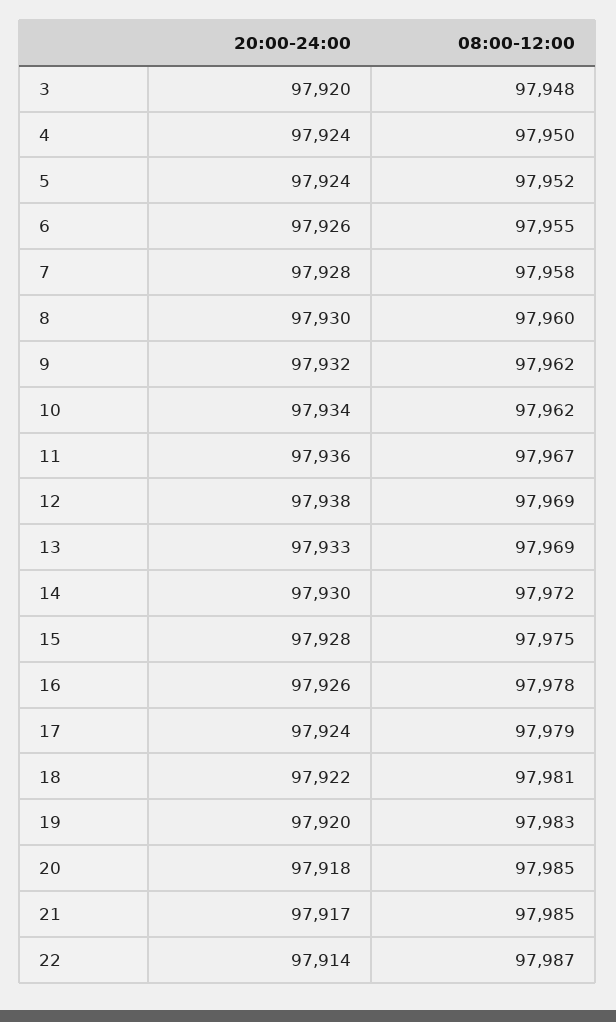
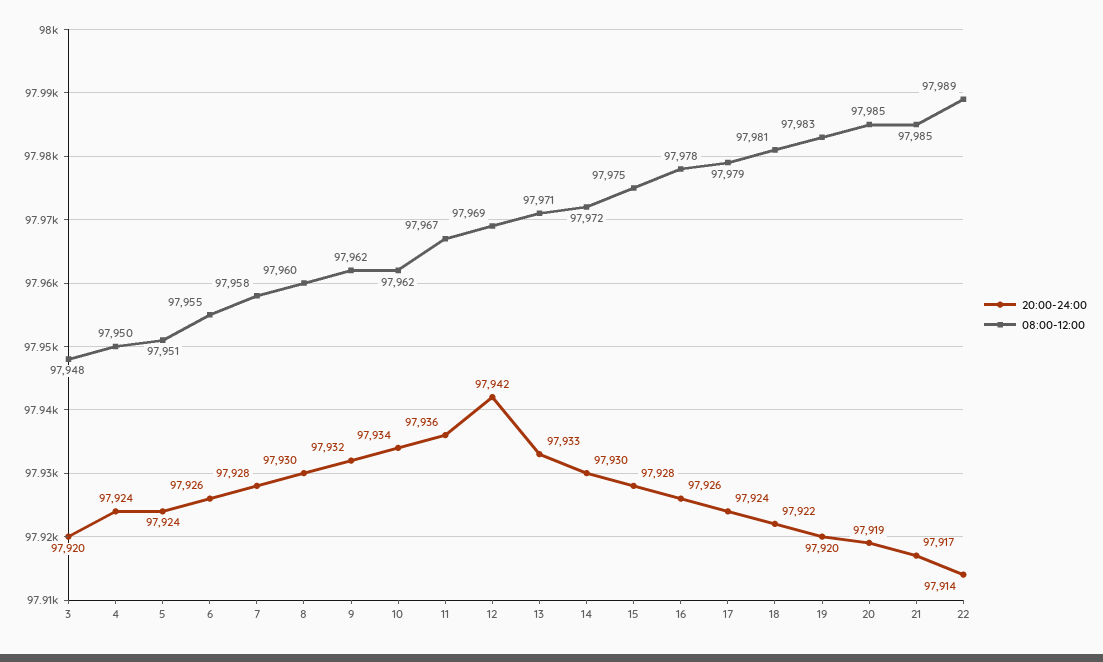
  {
    "20:00-24:00": {
      "3": 97920,
      "4": 97924,
      "5": 97924,
      "6": 97926,
      "7": 97928,
      "8": 97930,
      "9": 97932,
      "10": 97934,
      "11": 97936,
-     "12": 97938,
+     "12": 97942,
      "13": 97933,
      "14": 97930,
      "15": 97928,
      "16": 97926,
      "17": 97924,
      "18": 97922,
      "19": 97920,
-     "20": 97918,
+     "20": 97919,
      "21": 97917,
      "22": 97914
    },
    "08:00-12:00": {
      "3": 97948,
      "4": 97950,
-     "5": 97952,
+     "5": 97951,
      "6": 97955,
      "7": 97958,
      "8": 97960,
      "9": 97962,
      "10": 97962,
      "11": 97967,
      "12": 97969,
-     "13": 97969,
+     "13": 97971,
      "14": 97972,
      "15": 97975,
      "16": 97978,
      "17": 97979,
      "18": 97981,
      "19": 97983,
      "20": 97985,
      "21": 97985,
-     "22": 97987
+     "22": 97989
    }
  }

